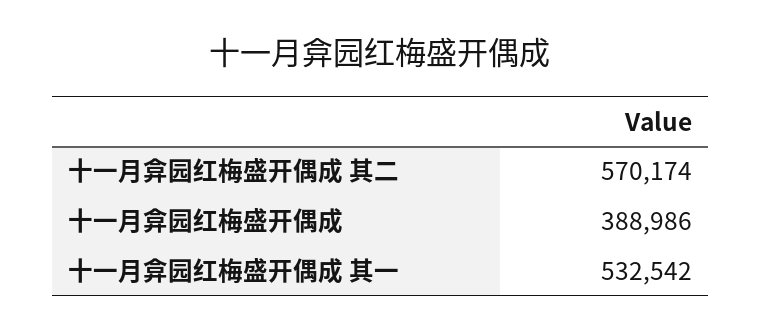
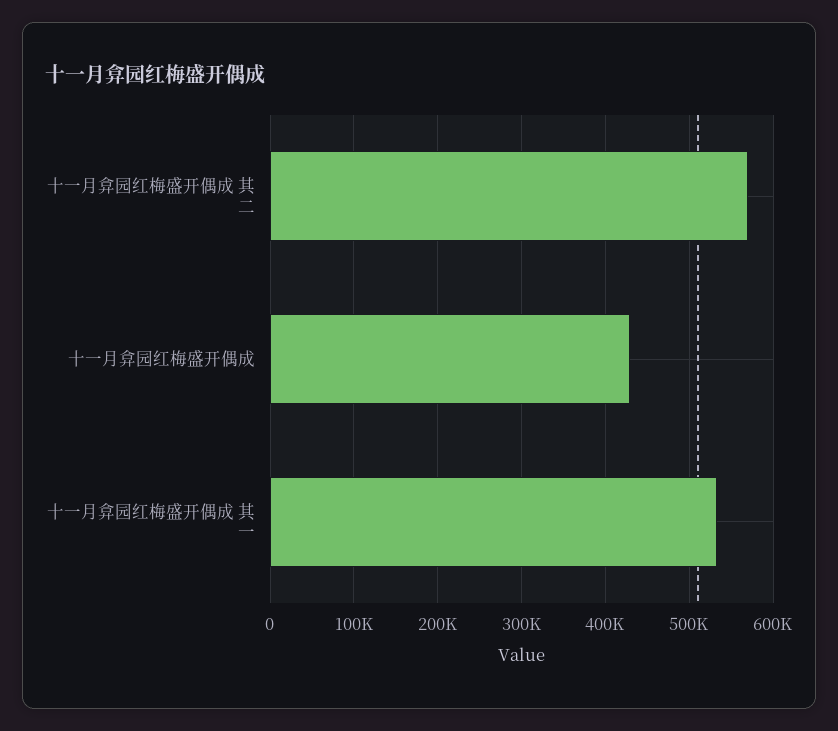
  {
    "十一月弇园红梅盛开偶成 其二": 570174,
-   "十一月弇园红梅盛开偶成": 388986,
+   "十一月弇园红梅盛开偶成": 430000,
    "十一月弇园红梅盛开偶成 其一": 532542
  }

